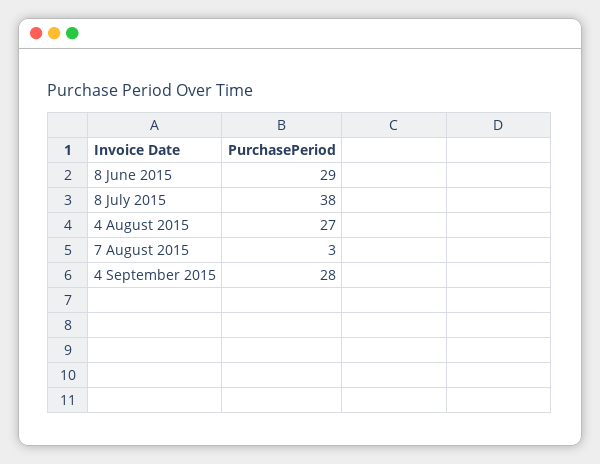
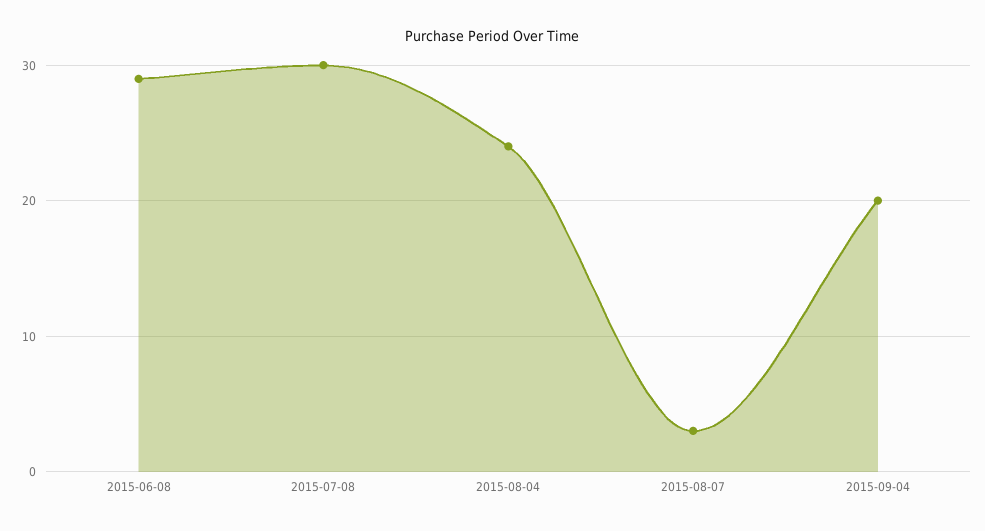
  {
    "8 June 2015": 29,
-   "8 July 2015": 38,
+   "8 July 2015": 30,
-   "4 August 2015": 27,
+   "4 August 2015": 24,
    "7 August 2015": 3,
-   "4 September 2015": 28
+   "4 September 2015": 20
  }

